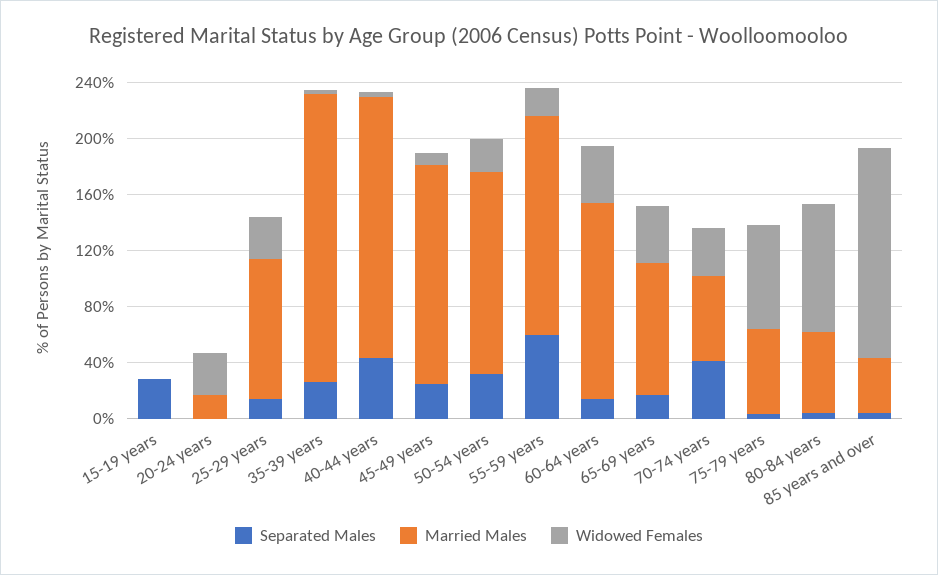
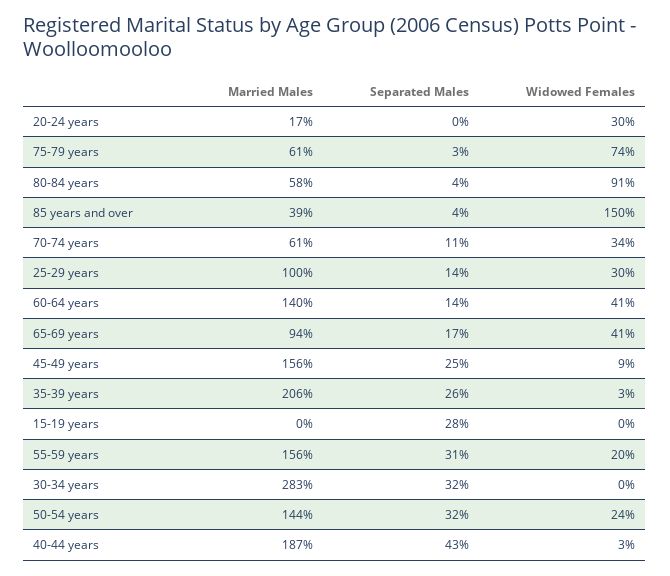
  {
    "Separated Males": {
      "15-19 years": 28,
      "20-24 years": 0,
      "25-29 years": 14,
      "35-39 years": 26,
      "40-44 years": 43,
      "45-49 years": 25,
      "50-54 years": 32,
-     "55-59 years": 60,
+     "55-59 years": 31,
      "60-64 years": 14,
      "65-69 years": 17,
-     "70-74 years": 40,
+     "70-74 years": 11,
      "75-79 years": 3,
      "80-84 years": 4,
-     "85 years and over": 4
+     "85 years and over": 4,
+     "30-34 years": 32
    },
    "Married Males": {
      "15-19 years": 0,
      "20-24 years": 17,
      "25-29 years": 100,
      "35-39 years": 206,
      "40-44 years": 187,
      "45-49 years": 156,
      "50-54 years": 144,
      "55-59 years": 156,
      "60-64 years": 140,
      "65-69 years": 94,
      "70-74 years": 61,
      "75-79 years": 61,
      "80-84 years": 58,
-     "85 years and over": 39
+     "85 years and over": 39,
+     "30-34 years": 283
    },
    "Widowed Females": {
      "15-19 years": 0,
      "20-24 years": 30,
      "25-29 years": 30,
      "35-39 years": 3,
      "40-44 years": 3,
      "45-49 years": 9,
      "50-54 years": 24,
      "55-59 years": 20,
      "60-64 years": 41,
      "65-69 years": 41,
      "70-74 years": 34,
      "75-79 years": 74,
      "80-84 years": 91,
-     "85 years and over": 150
+     "85 years and over": 150,
+     "30-34 years": 0
    }
  }

